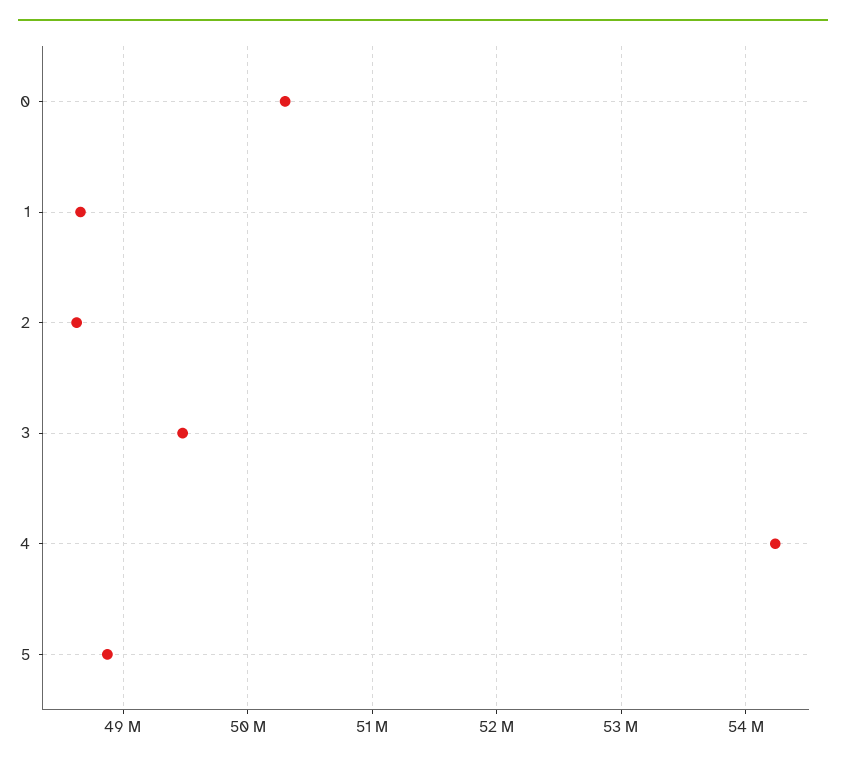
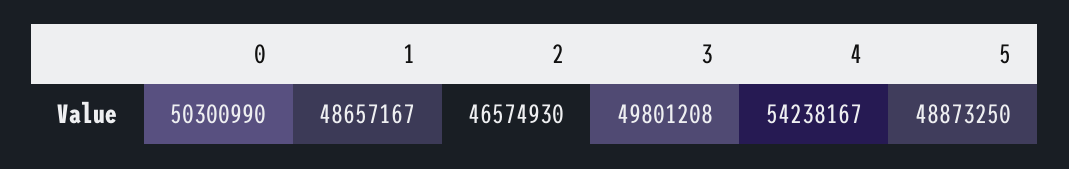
  {
    "0": 50300990,
    "1": 48657167,
-   "2": 48600000,
+   "2": 46574930,
-   "3": 49500000,
+   "3": 49801208,
    "4": 54238167,
    "5": 48873250
  }

